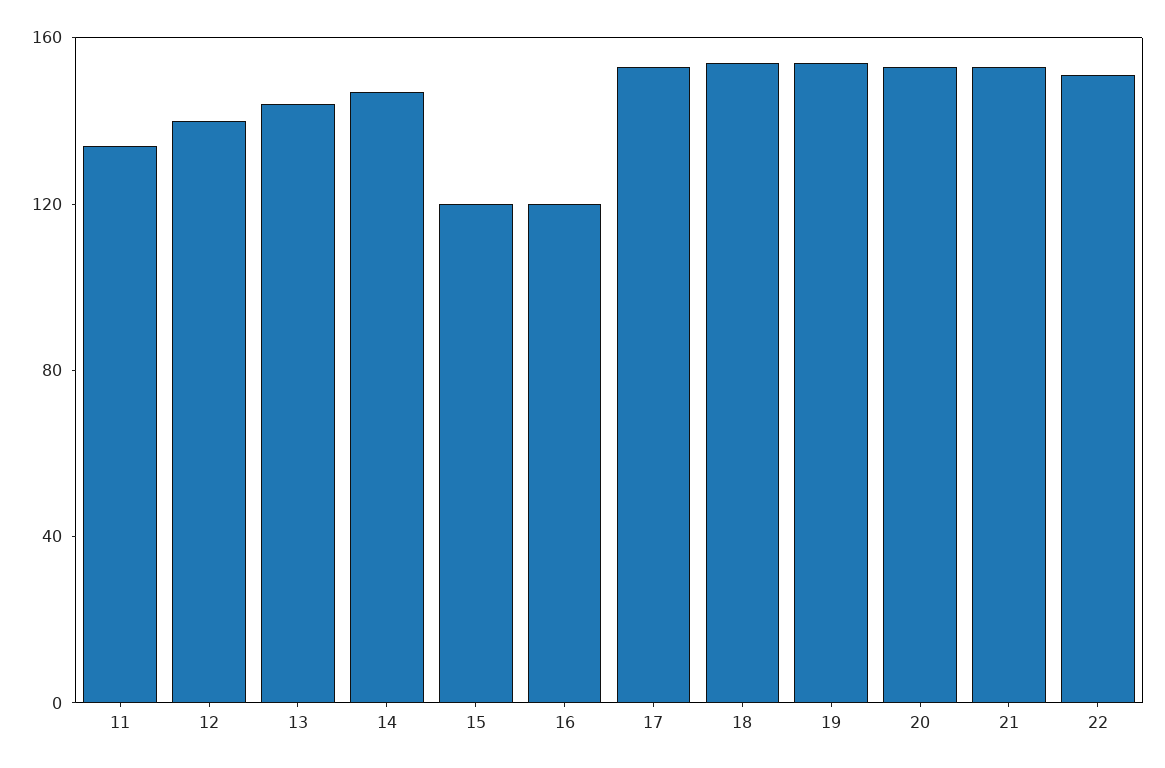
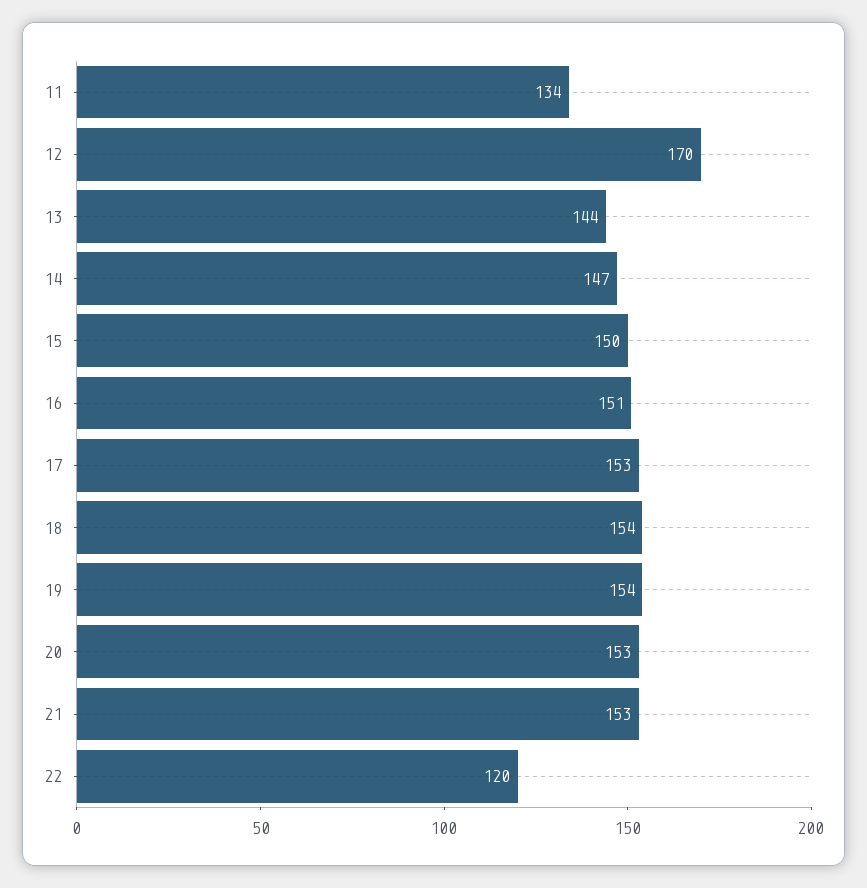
  {
    "11": 134,
-   "12": 140,
+   "12": 170,
    "13": 144,
    "14": 147,
-   "15": 120,
+   "15": 150,
-   "16": 120,
+   "16": 151,
    "17": 153,
    "18": 154,
    "19": 154,
    "20": 153,
    "21": 153,
-   "22": 150
+   "22": 120
  }

